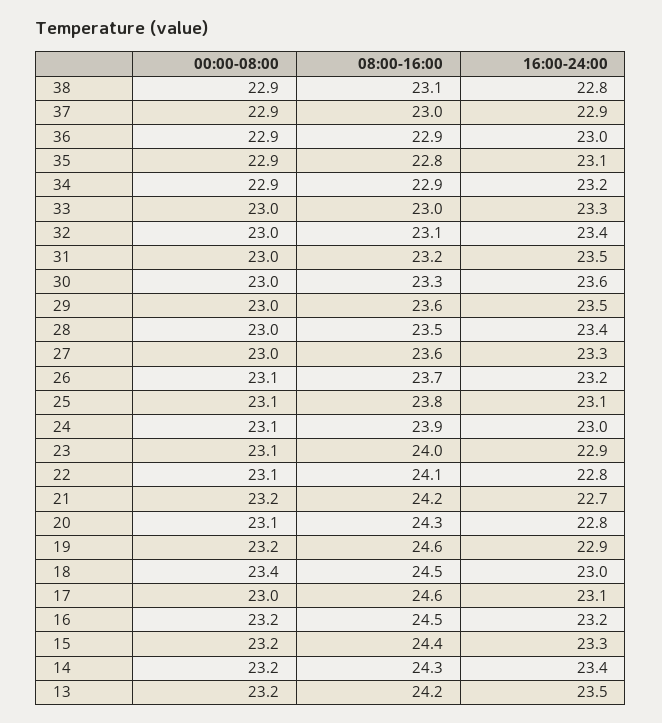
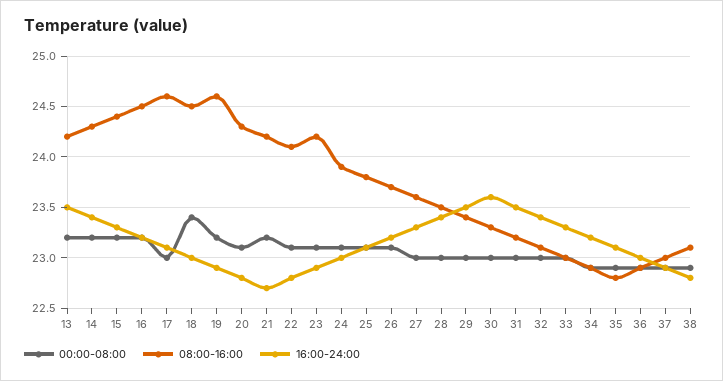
  {
    "00:00-08:00": {
      "38": 22.9,
      "37": 22.9,
      "36": 22.9,
      "35": 22.9,
      "34": 22.9,
      "33": 23,
      "32": 23,
      "31": 23,
      "30": 23,
      "29": 23,
      "28": 23,
      "27": 23,
      "26": 23.1,
      "25": 23.1,
      "24": 23.1,
      "23": 23.1,
      "22": 23.1,
      "21": 23.2,
      "20": 23.1,
      "19": 23.2,
      "18": 23.4,
      "17": 23,
      "16": 23.2,
      "15": 23.2,
      "14": 23.2,
      "13": 23.2
    },
    "08:00-16:00": {
      "38": 23.1,
      "37": 23,
      "36": 22.9,
      "35": 22.8,
      "34": 22.9,
      "33": 23,
      "32": 23.1,
      "31": 23.2,
      "30": 23.3,
-     "29": 23.6,
+     "29": 23.4,
      "28": 23.5,
      "27": 23.6,
      "26": 23.7,
      "25": 23.8,
      "24": 23.9,
-     "23": 24,
+     "23": 24.2,
      "22": 24.1,
      "21": 24.2,
      "20": 24.3,
      "19": 24.6,
      "18": 24.5,
      "17": 24.6,
      "16": 24.5,
      "15": 24.4,
      "14": 24.3,
      "13": 24.2
    },
    "16:00-24:00": {
      "38": 22.8,
      "37": 22.9,
      "36": 23,
      "35": 23.1,
      "34": 23.2,
      "33": 23.3,
      "32": 23.4,
      "31": 23.5,
      "30": 23.6,
      "29": 23.5,
      "28": 23.4,
      "27": 23.3,
      "26": 23.2,
      "25": 23.1,
      "24": 23,
      "23": 22.9,
      "22": 22.8,
      "21": 22.7,
      "20": 22.8,
      "19": 22.9,
      "18": 23,
      "17": 23.1,
      "16": 23.2,
      "15": 23.3,
      "14": 23.4,
      "13": 23.5
    }
  }

